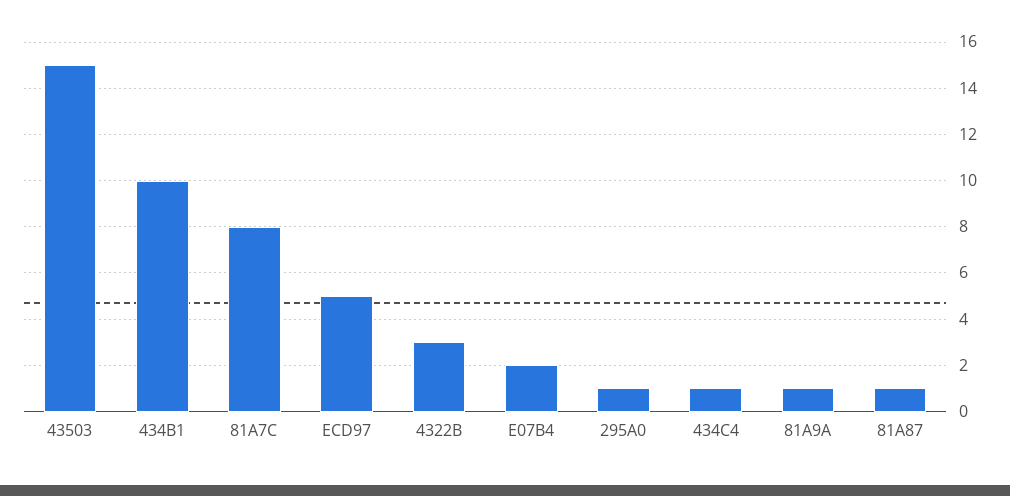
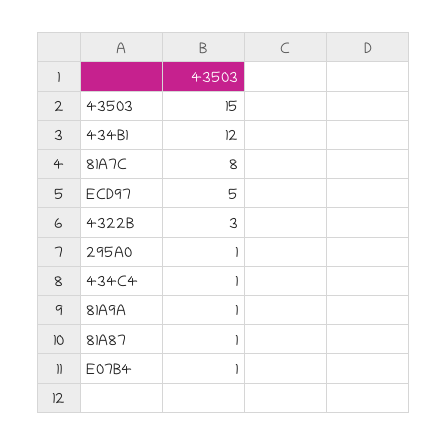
  {
    "43503": 15,
-   "434B1": 10,
+   "434B1": 12,
    "81A7C": 8,
    "ECD97": 5,
    "4322B": 3,
-   "E07B4": 2,
+   "E07B4": 1,
    "295A0": 1,
    "434C4": 1,
    "81A9A": 1,
    "81A87": 1
  }

